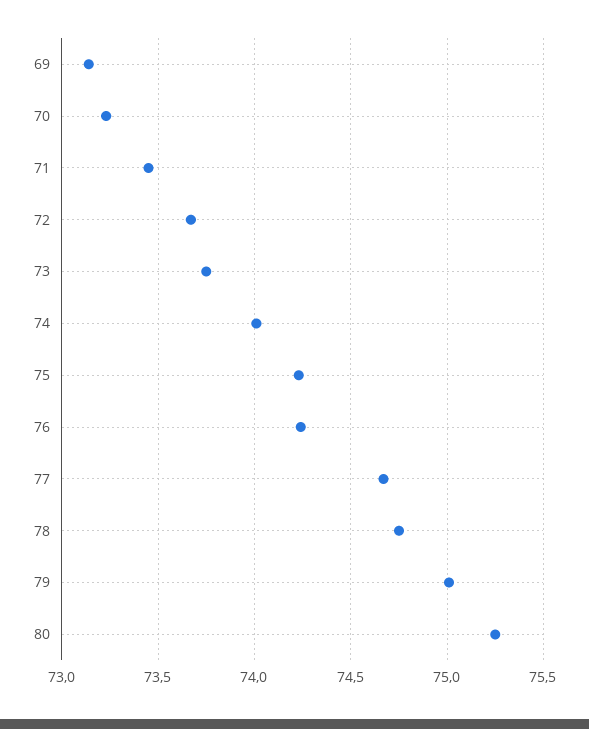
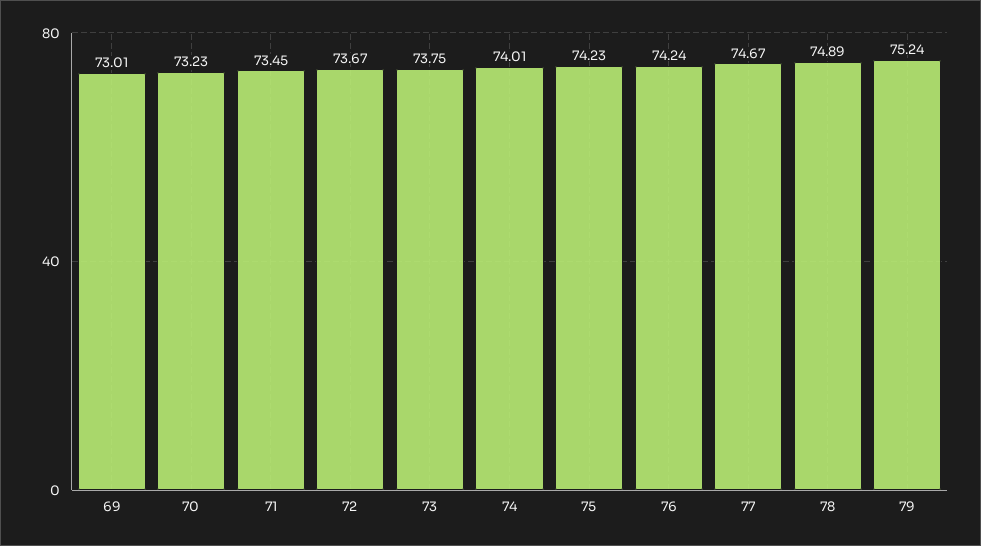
  {
-   "69": 73.15,
+   "69": 73.01,
    "70": 73.23,
    "71": 73.45,
    "72": 73.67,
    "73": 73.75,
    "74": 74.01,
    "75": 74.23,
    "76": 74.24,
    "77": 74.67,
-   "78": 74.75,
+   "78": 74.89,
-   "79": 75,
+   "79": 75.24
-   "80": 75.25
  }

